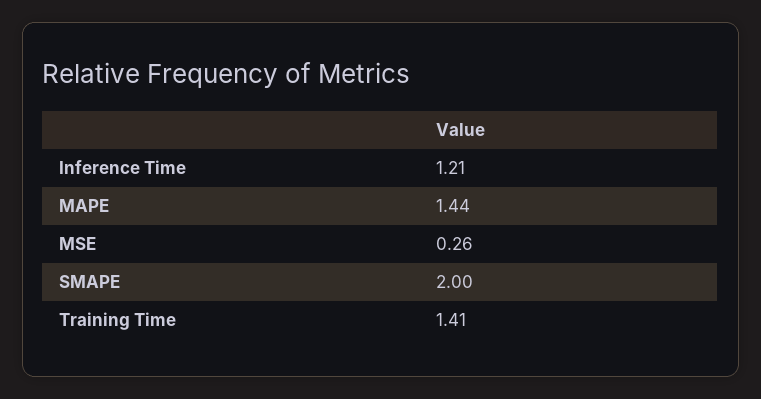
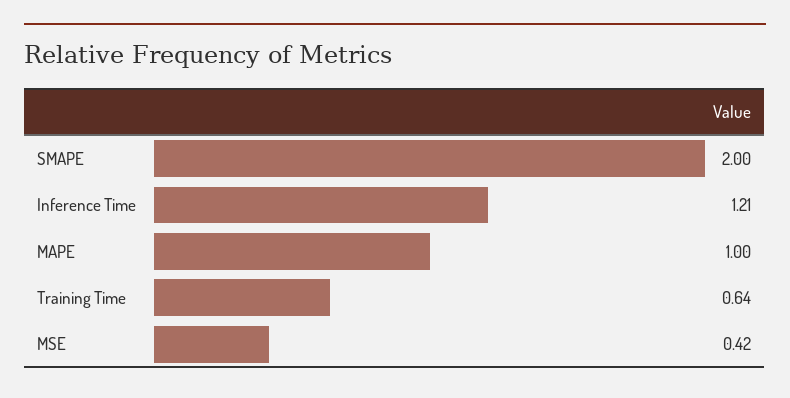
  {
    "Inference Time": 1.21,
-   "MAPE": 1.44,
+   "MAPE": 1,
-   "MSE": 0.26,
+   "MSE": 0.42,
    "SMAPE": 2,
-   "Training Time": 1.41
+   "Training Time": 0.64
  }

